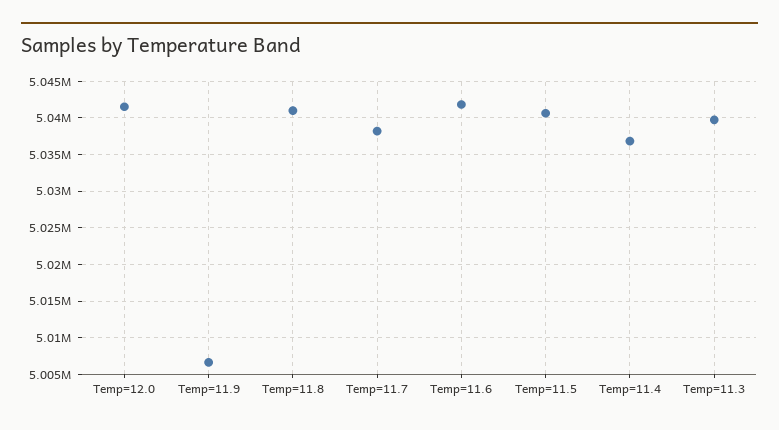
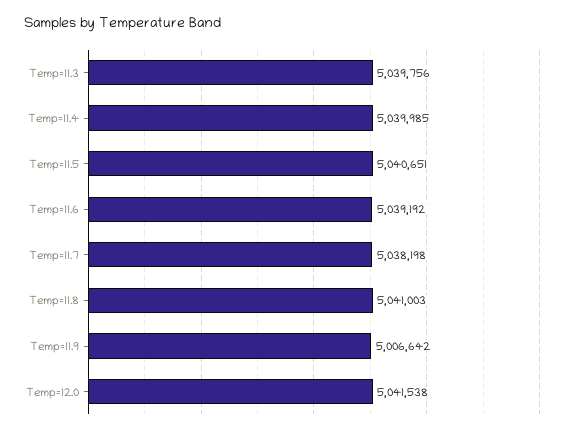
  {
    "Temp=12.0": 5041538,
    "Temp=11.9": 5006642,
    "Temp=11.8": 5041003,
    "Temp=11.7": 5038198,
-   "Temp=11.6": 5042000,
+   "Temp=11.6": 5039192,
    "Temp=11.5": 5040651,
-   "Temp=11.4": 5037000,
+   "Temp=11.4": 5039985,
    "Temp=11.3": 5039756
  }

